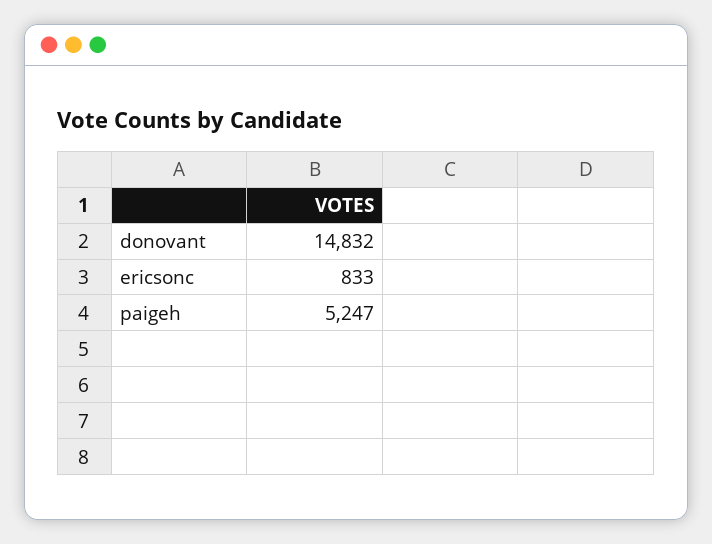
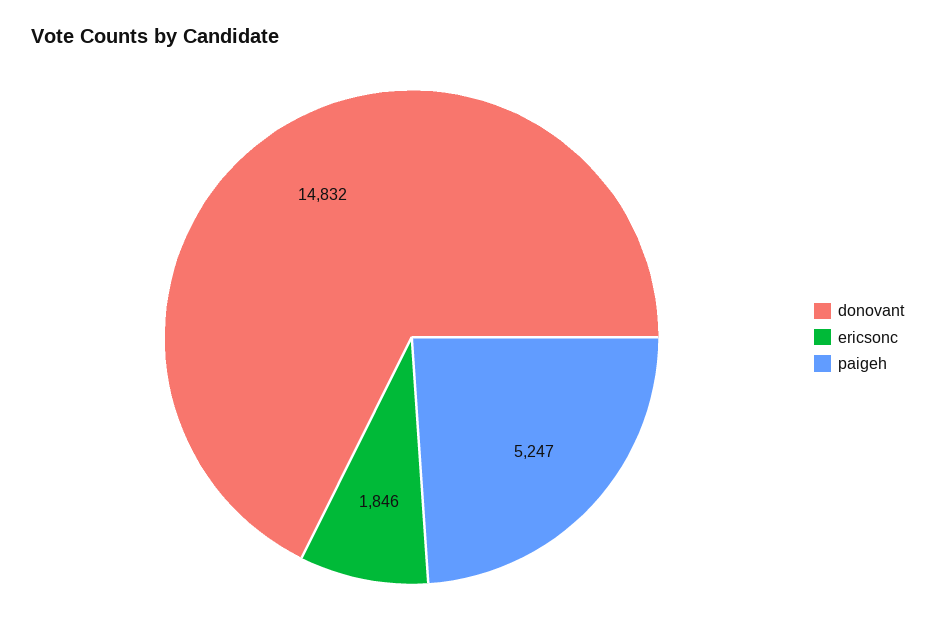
  {
    "donovant": 14832,
-   "ericsonc": 833,
+   "ericsonc": 1846,
    "paigeh": 5247
  }

